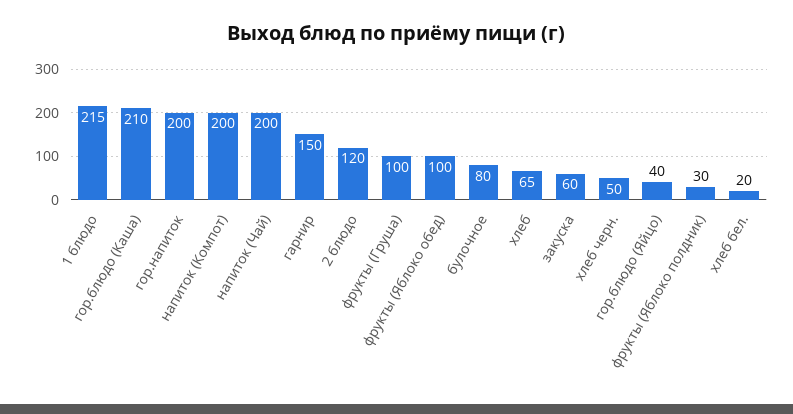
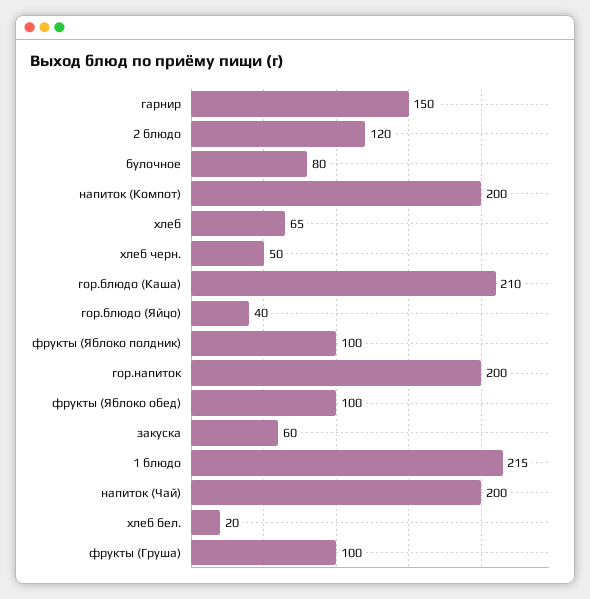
  {
    "1 блюдо": 215,
    "гор.блюдо (Каша)": 210,
    "гор.напиток": 200,
    "напиток (Компот)": 200,
    "напиток (Чай)": 200,
    "гарнир": 150,
    "2 блюдо": 120,
    "фрукты (Груша)": 100,
    "фрукты (Яблоко обед)": 100,
    "булочное": 80,
    "хлеб": 65,
    "закуска": 60,
    "хлеб черн.": 50,
    "гор.блюдо (Яйцо)": 40,
-   "фрукты (Яблоко полдник)": 30,
+   "фрукты (Яблоко полдник)": 100,
    "хлеб бел.": 20
  }

